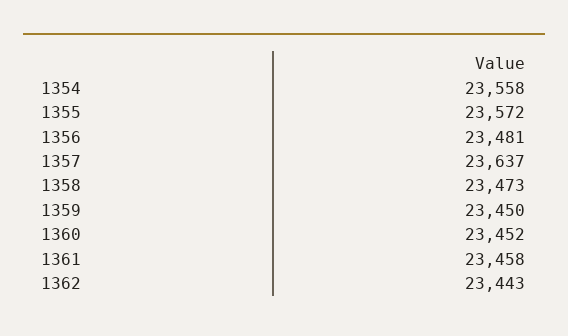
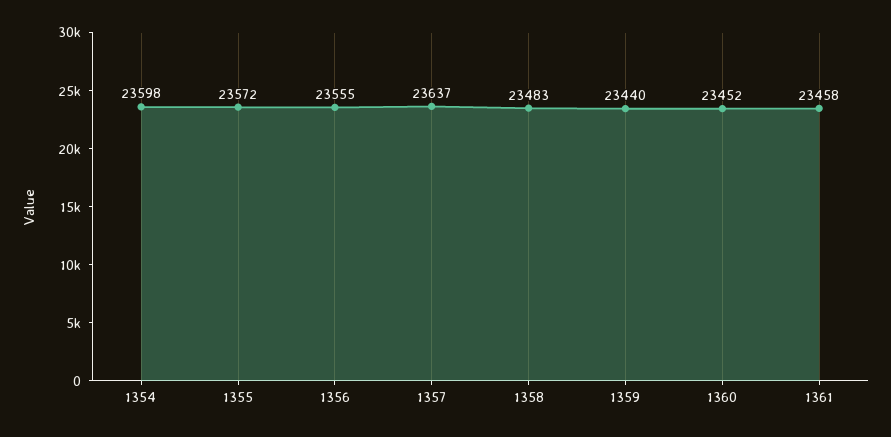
  {
-   "1354": 23558,
+   "1354": 23598,
    "1355": 23572,
-   "1356": 23481,
+   "1356": 23555,
    "1357": 23637,
-   "1358": 23473,
+   "1358": 23483,
-   "1359": 23450,
+   "1359": 23440,
    "1360": 23452,
-   "1361": 23458,
+   "1361": 23458
-   "1362": 23443
  }

